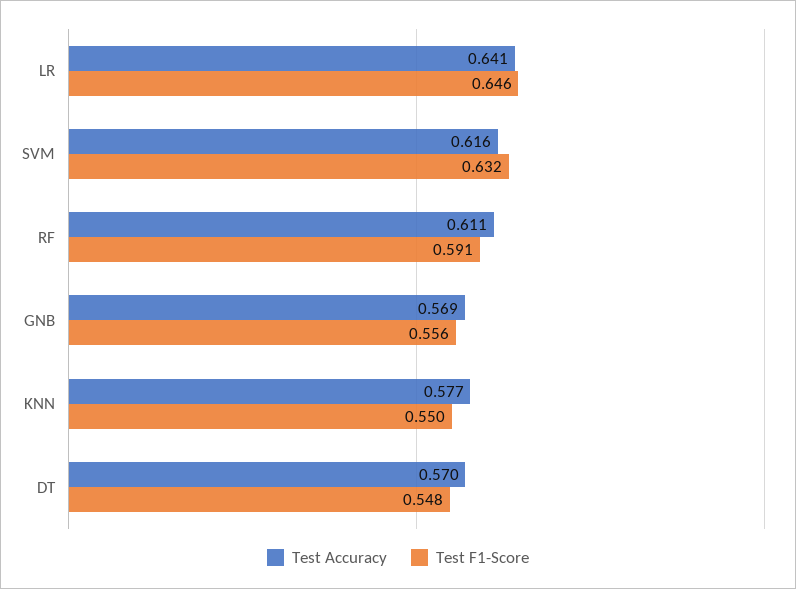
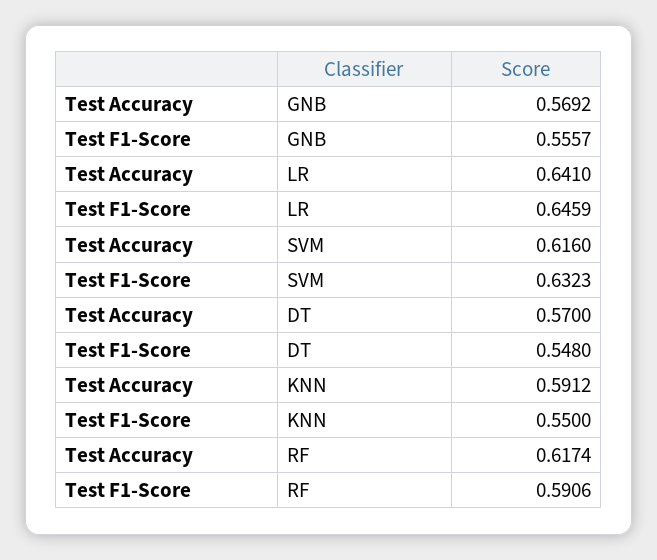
  {
    "Test Accuracy": {
      "LR": 0.641,
      "SVM": 0.616,
-     "RF": 0.611,
+     "RF": 0.6174,
      "GNB": 0.5692,
-     "KNN": 0.577,
+     "KNN": 0.5912,
      "DT": 0.57
    },
    "Test F1-Score": {
      "LR": 0.6459,
      "SVM": 0.6323,
      "RF": 0.5906,
      "GNB": 0.5557,
      "KNN": 0.55,
      "DT": 0.548
    }
  }

